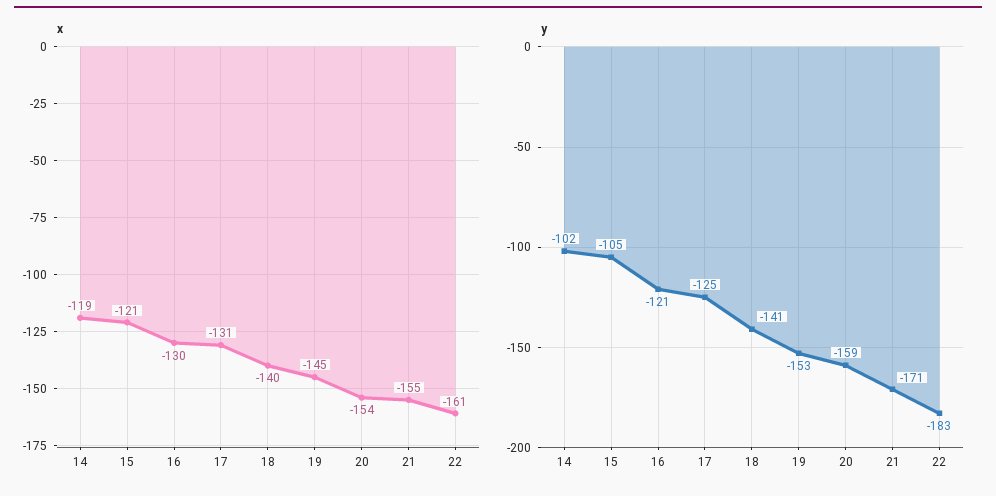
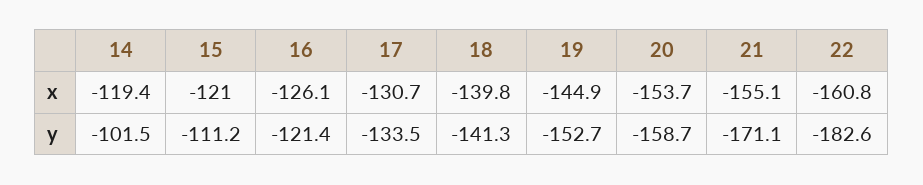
  {
    "x": {
      "14": -119.4,
      "15": -121,
-     "16": -130,
+     "16": -126.1,
      "17": -130.7,
      "18": -139.8,
      "19": -144.9,
      "20": -153.7,
      "21": -155.1,
      "22": -160.8
    },
    "y": {
      "14": -101.5,
-     "15": -105,
+     "15": -111.2,
      "16": -121.4,
-     "17": -125,
+     "17": -133.5,
      "18": -141.3,
      "19": -152.7,
      "20": -158.7,
      "21": -171.1,
      "22": -182.6
    }
  }

